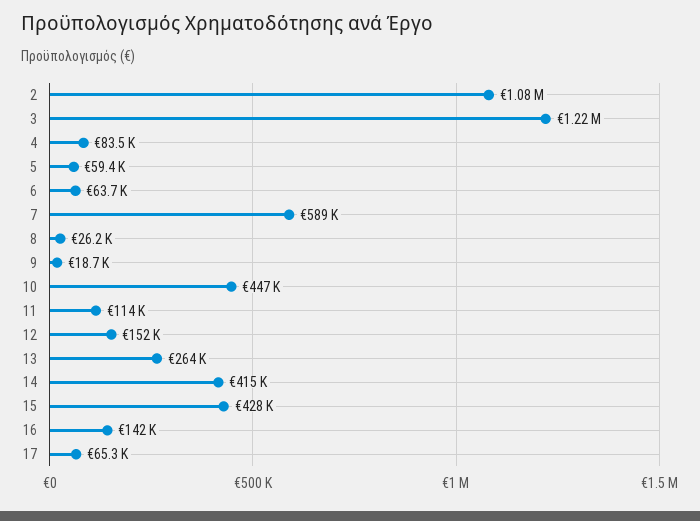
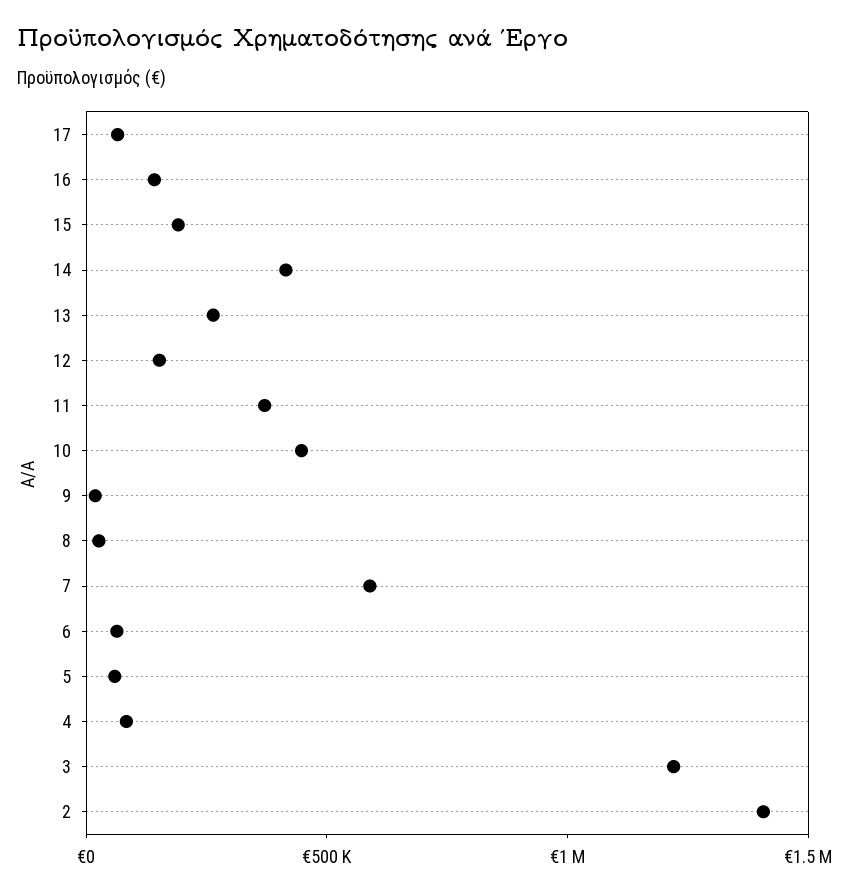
  {
-   "2": 1080000,
+   "2": 1400000,
    "3": 1220000,
    "4": 83500,
    "5": 59400,
    "6": 63700,
    "7": 589000,
    "8": 26200,
    "9": 18700,
    "10": 447000,
-   "11": 114000,
+   "11": 400000,
    "12": 152000,
    "13": 264000,
    "14": 415000,
-   "15": 428000,
+   "15": 200000,
    "16": 142000,
    "17": 65300
  }

